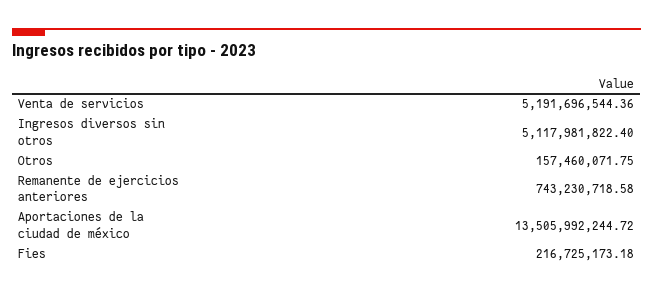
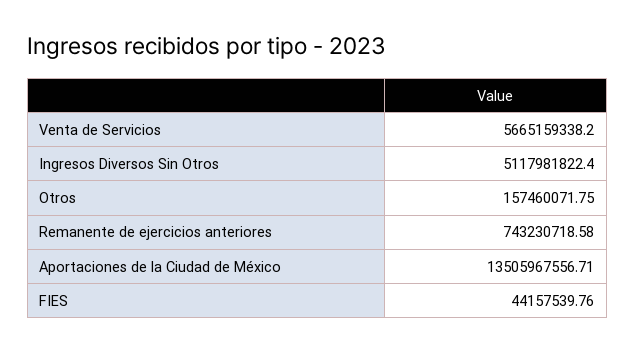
  {
-   "Venta de servicios": 5191696544.36,
+   "Venta de servicios": 5665159338.2,
    "Ingresos diversos sin otros": 5117981822.4,
    "Otros": 157460071.75,
    "Remanente de ejercicios anteriores": 743230718.58,
-   "Aportaciones de la ciudad de méxico": 13505992244.72,
+   "Aportaciones de la ciudad de méxico": 13505967556.71,
-   "Fies": 216725173.18
+   "Fies": 44157539.76
  }

